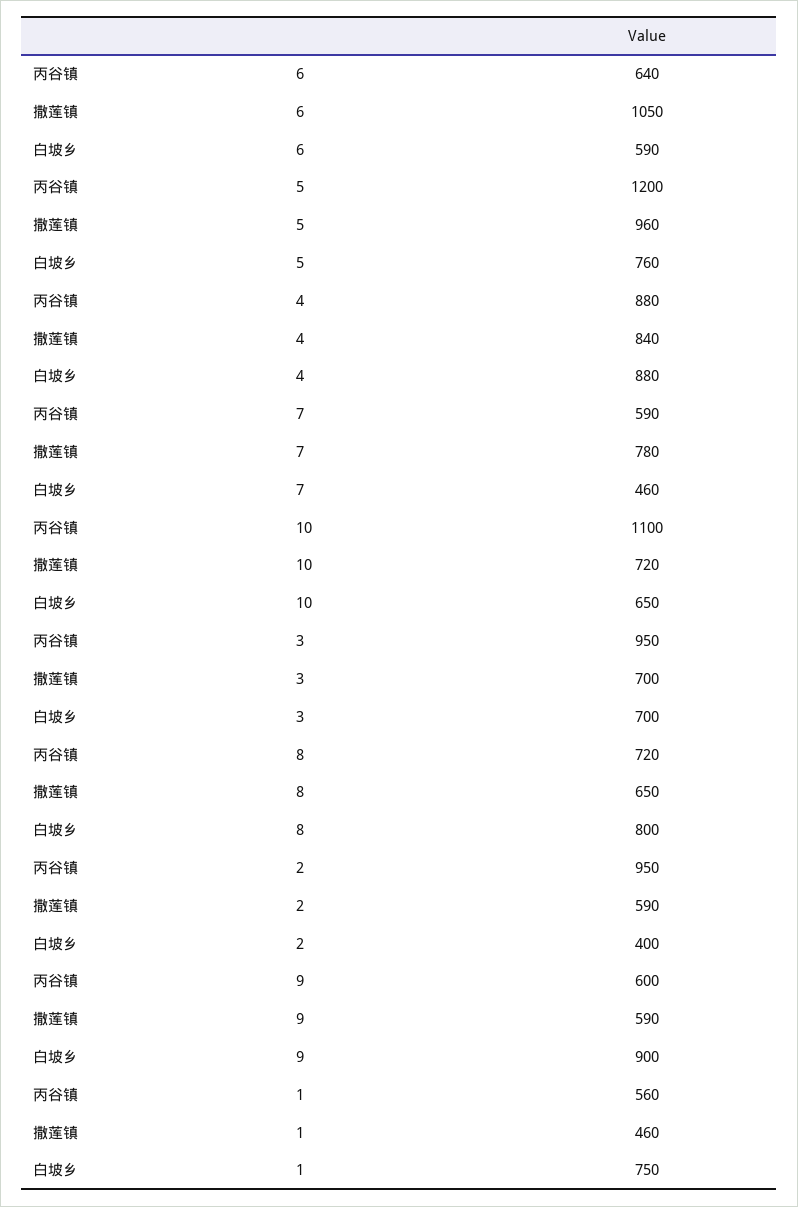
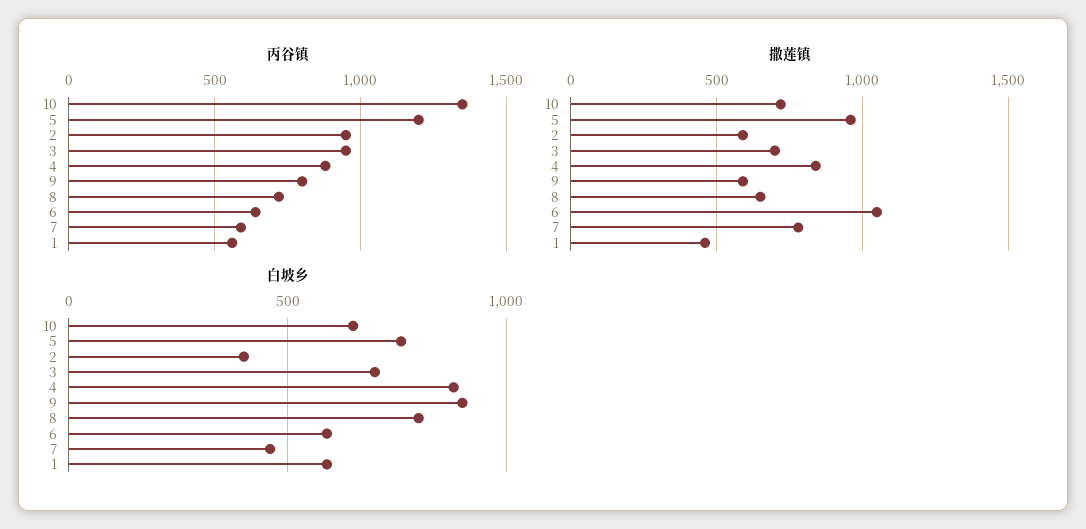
  {
    "丙谷镇": {
      "6": 640,
      "5": 1200,
      "4": 880,
      "7": 590,
-     "10": 1100,
+     "10": 1350,
      "3": 950,
      "8": 720,
      "2": 950,
-     "9": 600,
+     "9": 800,
      "1": 560
    },
    "撒莲镇": {
      "6": 1050,
      "5": 960,
      "4": 840,
      "7": 780,
      "10": 720,
      "3": 700,
      "8": 650,
      "2": 590,
      "9": 590,
      "1": 460
    },
    "白坡乡": {
      "6": 590,
      "5": 760,
      "4": 880,
      "7": 460,
      "10": 650,
      "3": 700,
      "8": 800,
      "2": 400,
      "9": 900,
-     "1": 750
+     "1": 600
    }
  }

